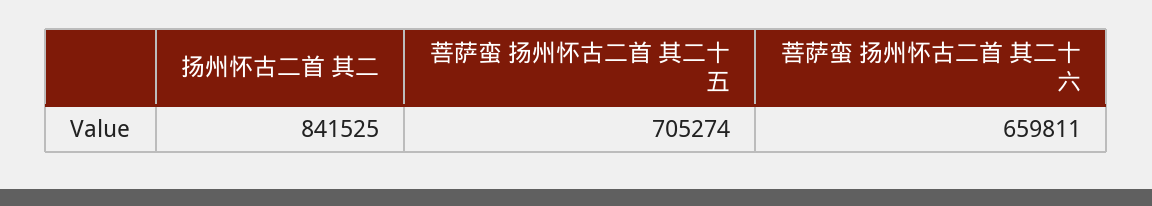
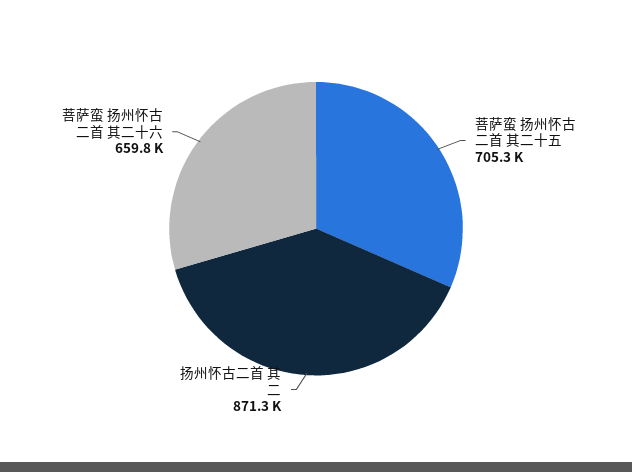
  {
-   "扬州怀古二首 其二": 841525,
+   "扬州怀古二首 其二": 871300,
    "菩萨蛮 扬州怀古二首 其二十五": 705274,
    "菩萨蛮 扬州怀古二首 其二十六": 659811
  }

